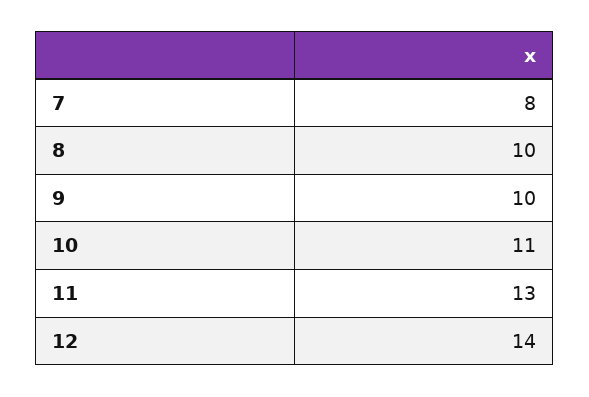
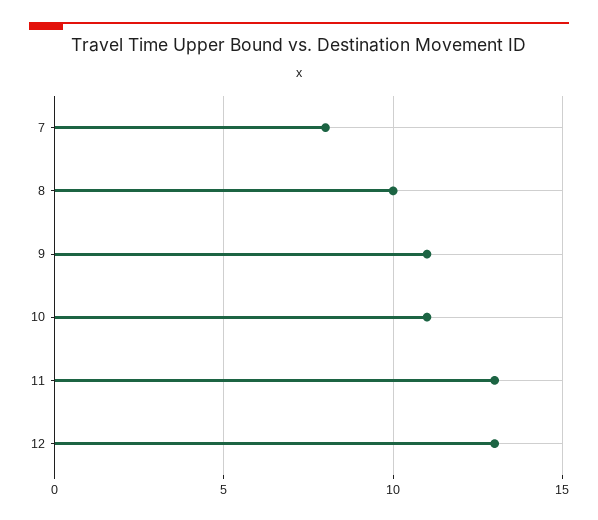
  {
    "7": 8,
    "8": 10,
-   "9": 10,
+   "9": 11,
    "10": 11,
    "11": 13,
-   "12": 14
+   "12": 13
  }

